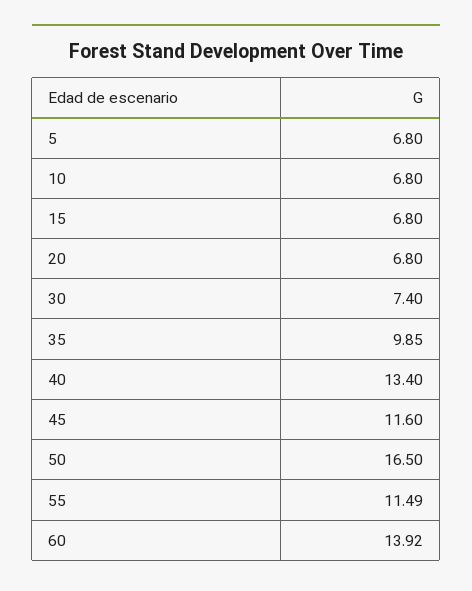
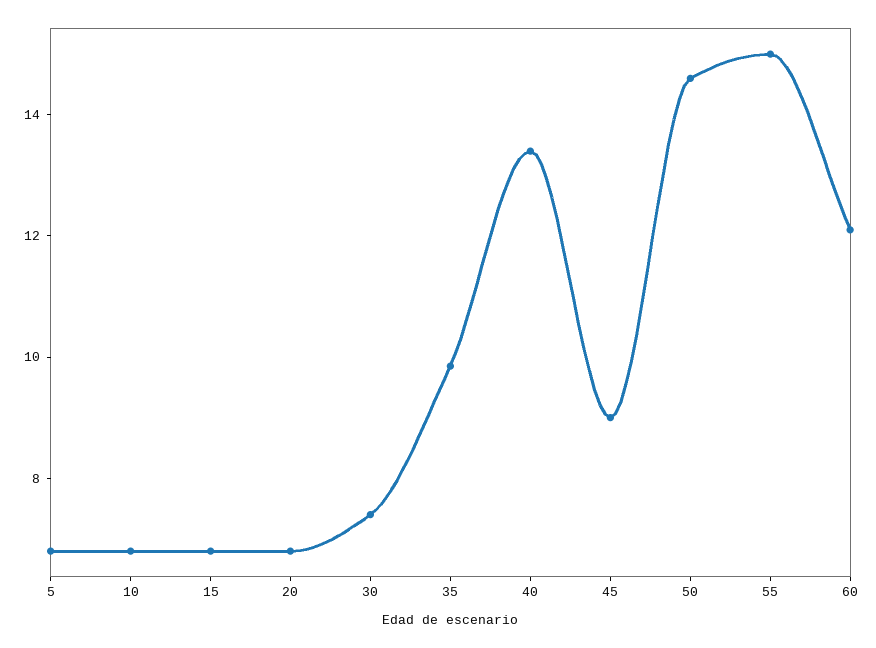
  {
    "5": 6.8,
    "10": 6.8,
    "15": 6.8,
    "20": 6.8,
    "30": 7.4,
    "35": 9.85,
    "40": 13.4,
-   "45": 11.6,
+   "45": 9,
-   "50": 16.5,
+   "50": 14.5,
-   "55": 11.49,
+   "55": 15,
-   "60": 13.92
+   "60": 12
  }

